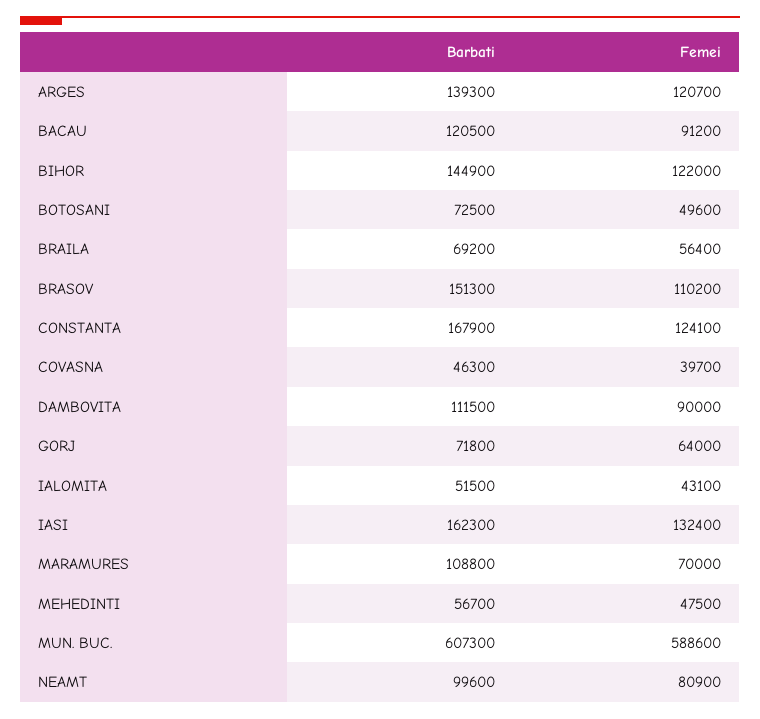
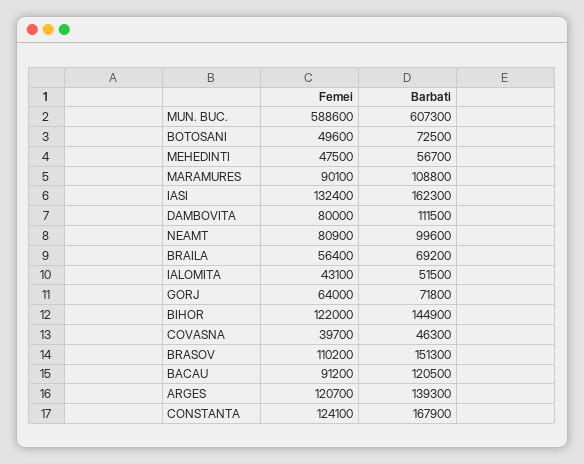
  {
    "Barbati": {
      "ARGES": 139300,
      "BACAU": 120500,
      "BIHOR": 144900,
      "BOTOSANI": 72500,
      "BRAILA": 69200,
      "BRASOV": 151300,
      "CONSTANTA": 167900,
      "COVASNA": 46300,
      "DAMBOVITA": 111500,
      "GORJ": 71800,
      "IALOMITA": 51500,
      "IASI": 162300,
      "MARAMURES": 108800,
      "MEHEDINTI": 56700,
      "MUN. BUC.": 607300,
      "NEAMT": 99600
    },
    "Femei": {
      "ARGES": 120700,
      "BACAU": 91200,
      "BIHOR": 122000,
      "BOTOSANI": 49600,
      "BRAILA": 56400,
      "BRASOV": 110200,
      "CONSTANTA": 124100,
      "COVASNA": 39700,
-     "DAMBOVITA": 90000,
+     "DAMBOVITA": 80000,
      "GORJ": 64000,
      "IALOMITA": 43100,
      "IASI": 132400,
-     "MARAMURES": 70000,
+     "MARAMURES": 90100,
      "MEHEDINTI": 47500,
      "MUN. BUC.": 588600,
      "NEAMT": 80900
    }
  }

